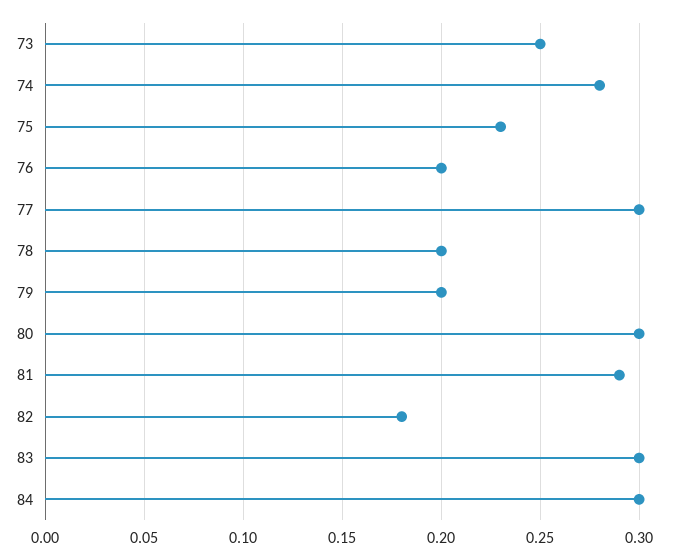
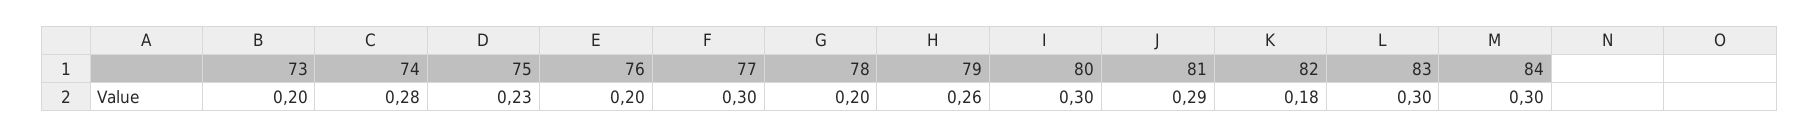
  {
-   "73": 0.25,
+   "73": 0.2,
    "74": 0.28,
    "75": 0.23,
    "76": 0.2,
    "77": 0.3,
    "78": 0.2,
-   "79": 0.2,
+   "79": 0.26,
    "80": 0.3,
    "81": 0.29,
    "82": 0.18,
    "83": 0.3,
    "84": 0.3
  }

